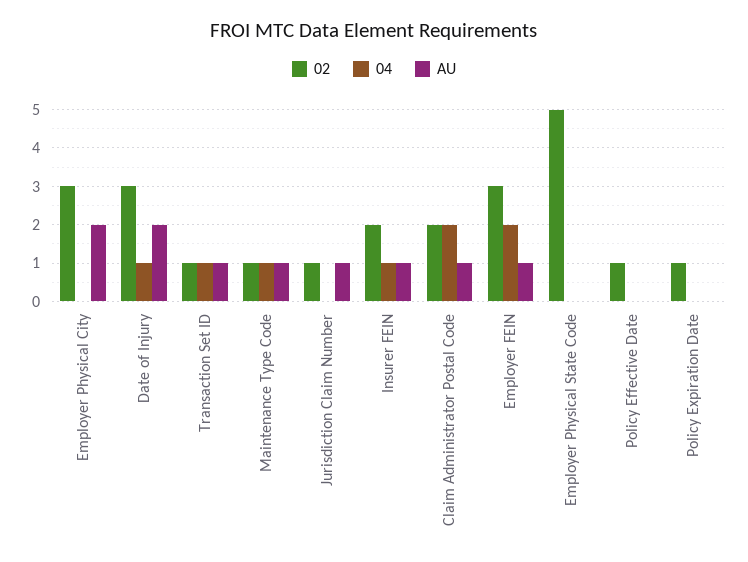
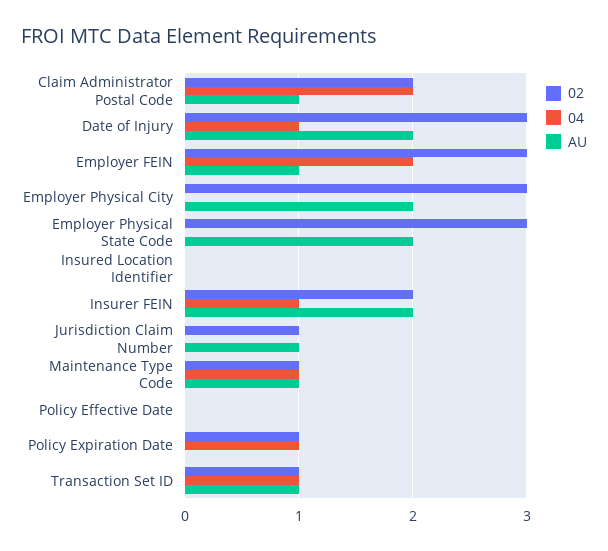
  {
    "02": {
      "Employer Physical City": 3,
      "Date of Injury": 3,
      "Transaction Set ID": 1,
      "Maintenance Type Code": 1,
      "Jurisdiction Claim Number": 1,
      "Insurer FEIN": 2,
      "Claim Administrator Postal Code": 2,
      "Employer FEIN": 3,
-     "Employer Physical State Code": 5,
+     "Employer Physical State Code": 3,
-     "Policy Effective Date": 1,
+     "Policy Effective Date": 0,
-     "Policy Expiration Date": 1
+     "Policy Expiration Date": 1,
+     "Insured Location Identifier": 0
    },
    "04": {
      "Employer Physical City": 0,
      "Date of Injury": 1,
      "Transaction Set ID": 1,
      "Maintenance Type Code": 1,
      "Jurisdiction Claim Number": 0,
      "Insurer FEIN": 1,
      "Claim Administrator Postal Code": 2,
      "Employer FEIN": 2,
      "Employer Physical State Code": 0,
      "Policy Effective Date": 0,
-     "Policy Expiration Date": 0
+     "Policy Expiration Date": 1,
+     "Insured Location Identifier": 0
    },
    "AU": {
      "Employer Physical City": 2,
      "Date of Injury": 2,
      "Transaction Set ID": 1,
      "Maintenance Type Code": 1,
      "Jurisdiction Claim Number": 1,
-     "Insurer FEIN": 1,
+     "Insurer FEIN": 2,
      "Claim Administrator Postal Code": 1,
      "Employer FEIN": 1,
-     "Employer Physical State Code": 0,
+     "Employer Physical State Code": 2,
      "Policy Effective Date": 0,
-     "Policy Expiration Date": 0
+     "Policy Expiration Date": 0,
+     "Insured Location Identifier": 0
    }
  }

